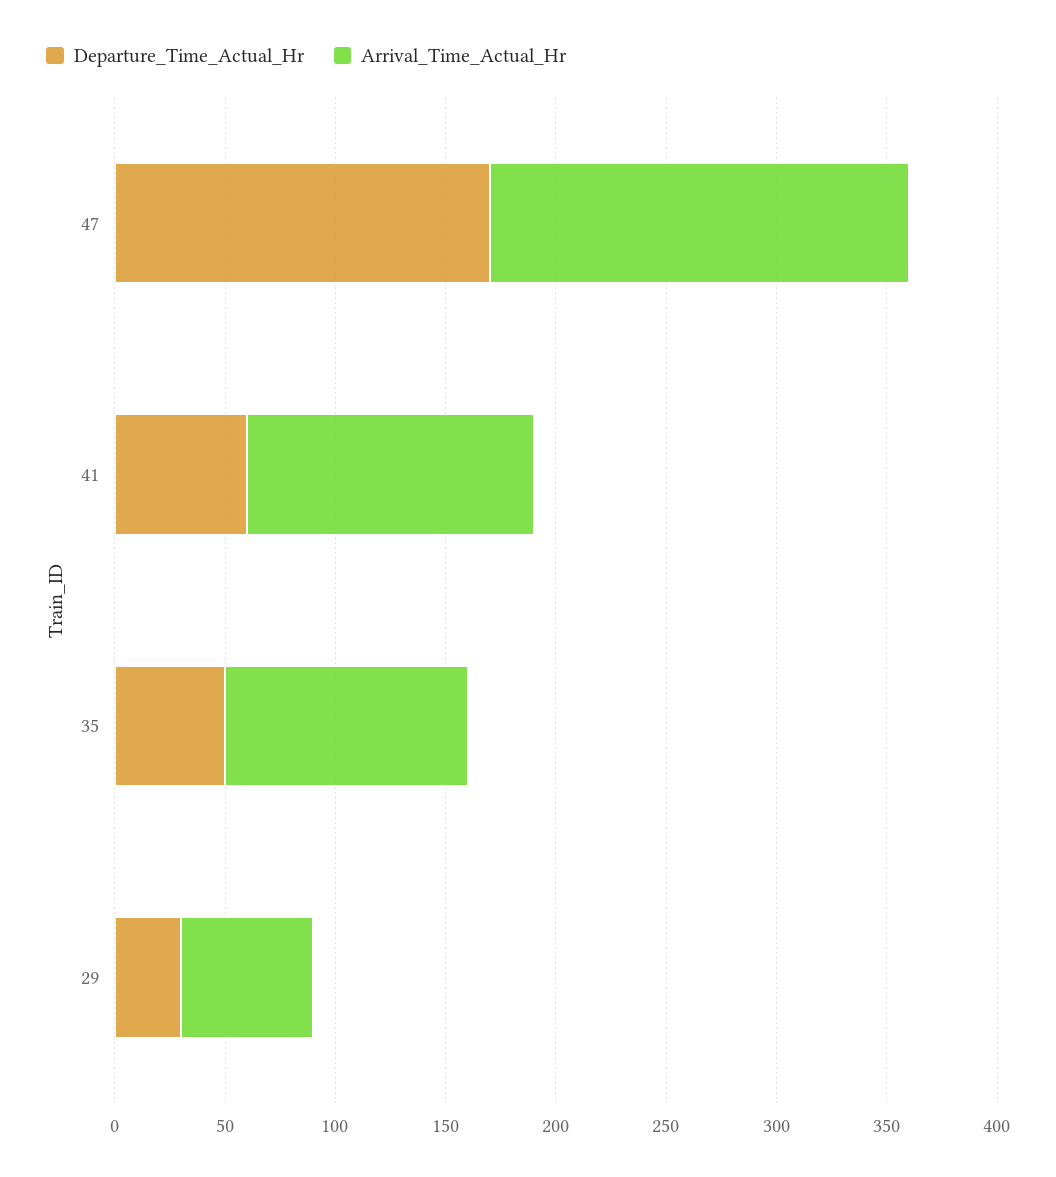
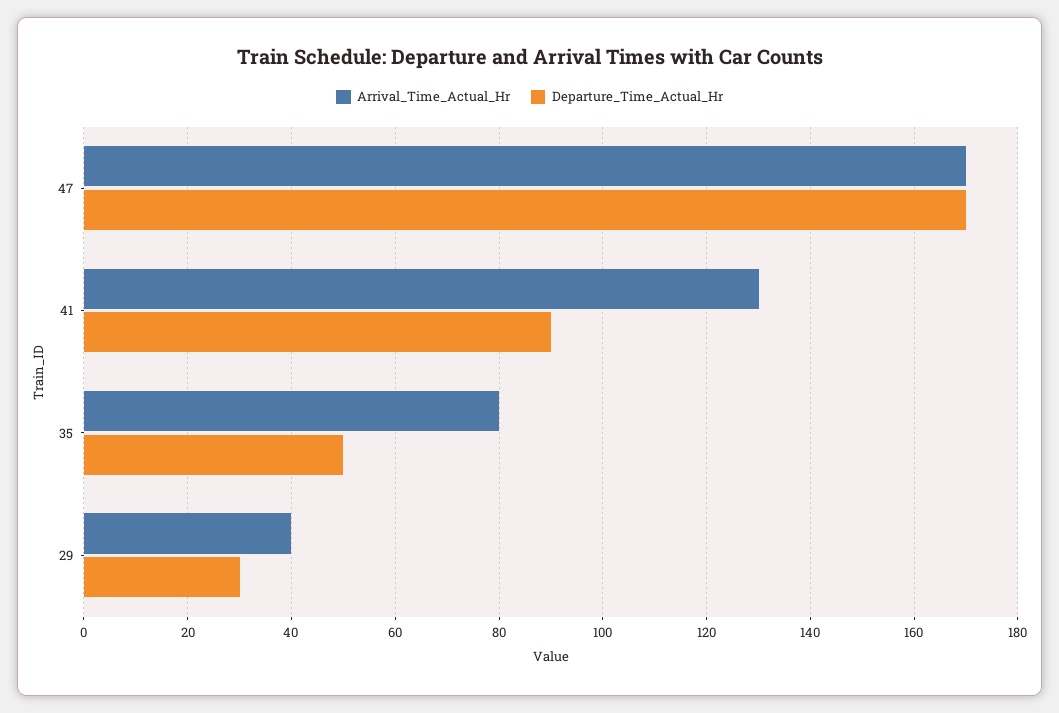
  {
    "Departure_Time_Actual_Hr": {
      "47": 170,
-     "41": 60,
+     "41": 90,
      "35": 50,
      "29": 30
    },
    "Arrival_Time_Actual_Hr": {
-     "47": 190,
+     "47": 170,
      "41": 130,
-     "35": 110,
+     "35": 80,
-     "29": 60
+     "29": 40
    }
  }

